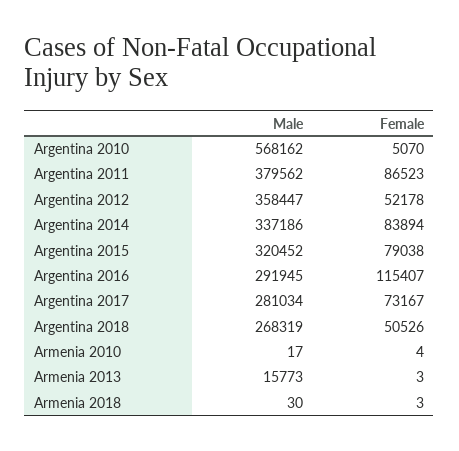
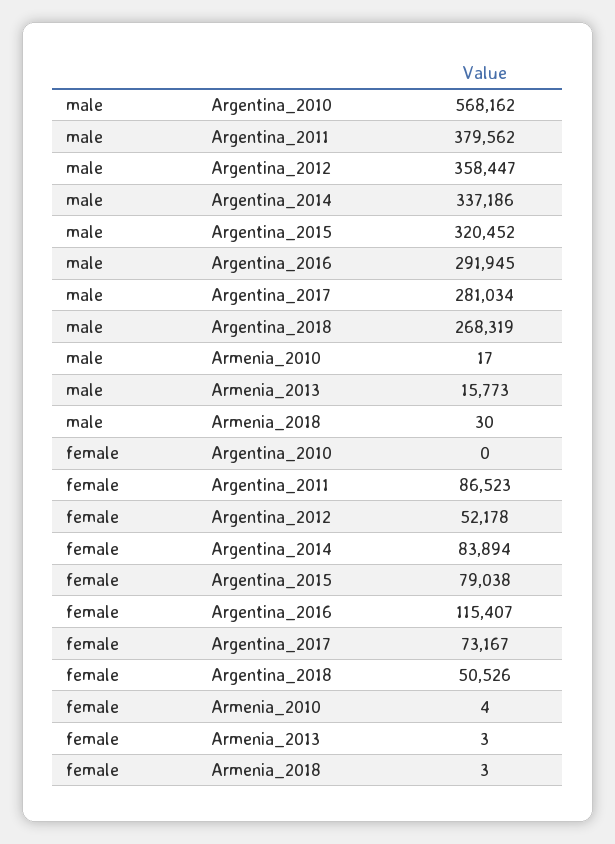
  {
    "Male": {
      "Argentina 2010": 568162,
      "Argentina 2011": 379562,
      "Argentina 2012": 358447,
      "Argentina 2014": 337186,
      "Argentina 2015": 320452,
      "Argentina 2016": 291945,
      "Argentina 2017": 281034,
      "Argentina 2018": 268319,
      "Armenia 2010": 17,
      "Armenia 2013": 15773,
      "Armenia 2018": 30
    },
    "Female": {
-     "Argentina 2010": 5070,
+     "Argentina 2010": 0,
      "Argentina 2011": 86523,
      "Argentina 2012": 52178,
      "Argentina 2014": 83894,
      "Argentina 2015": 79038,
      "Argentina 2016": 115407,
      "Argentina 2017": 73167,
      "Argentina 2018": 50526,
      "Armenia 2010": 4,
      "Armenia 2013": 3,
      "Armenia 2018": 3
    }
  }

